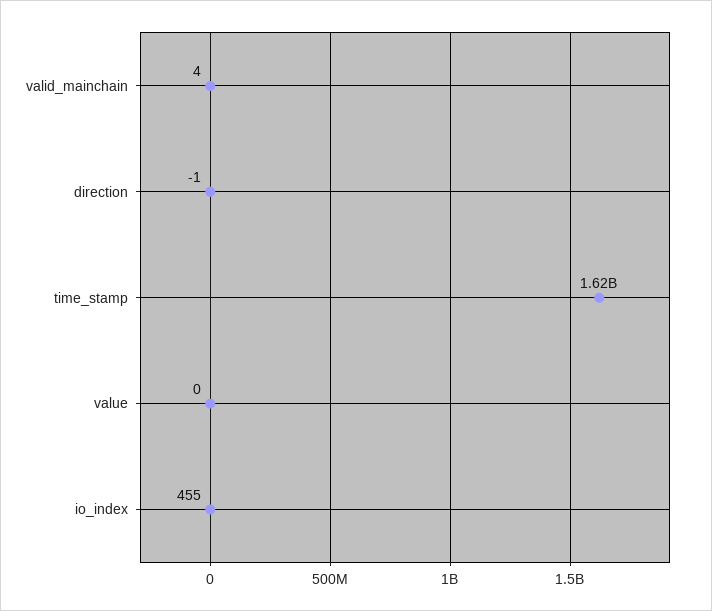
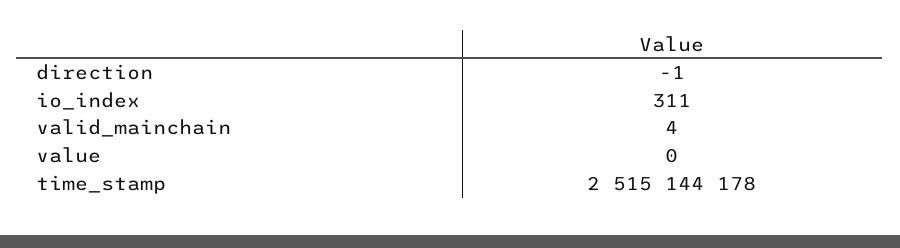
  {
    "valid_mainchain": 4,
    "direction": -1,
-   "time_stamp": 1620000000,
+   "time_stamp": 2515144178,
    "value": 0,
-   "io_index": 455
+   "io_index": 311
  }

